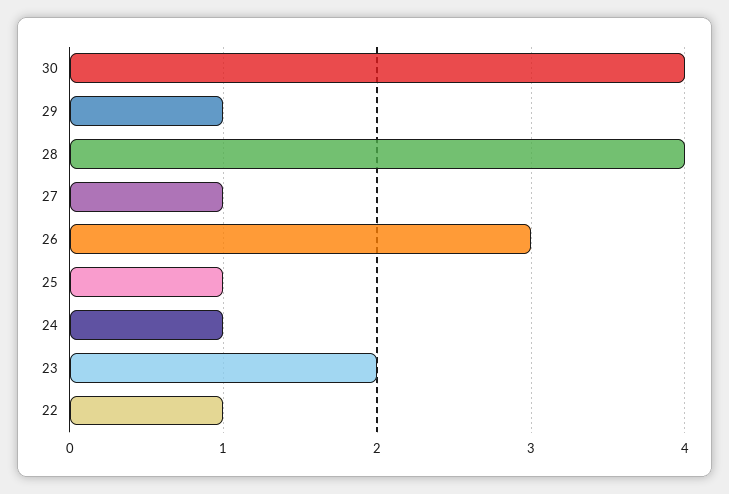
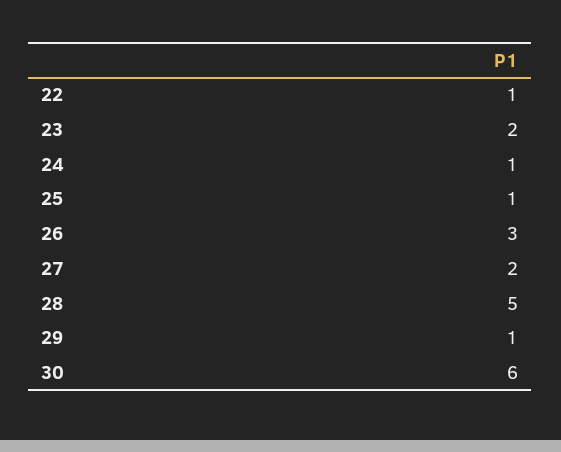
  {
-   "30": 4,
+   "30": 6,
    "29": 1,
-   "28": 4,
+   "28": 5,
-   "27": 1,
+   "27": 2,
    "26": 3,
    "25": 1,
    "24": 1,
    "23": 2,
    "22": 1
  }

